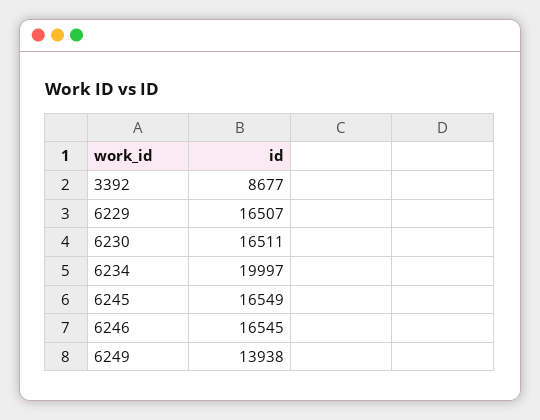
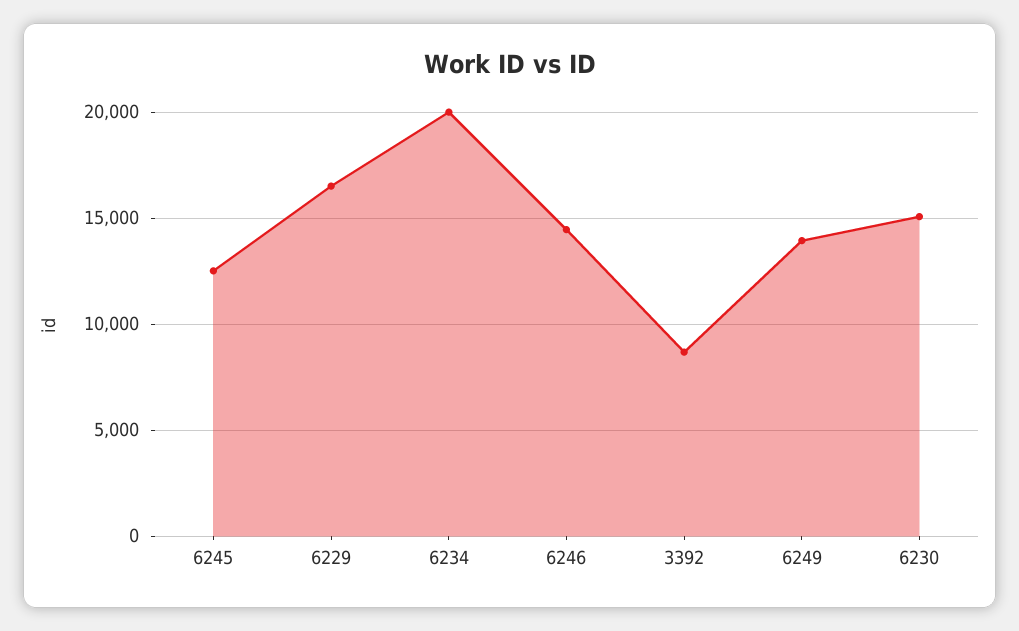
  {
    "3392": 8677,
    "6229": 16507,
-   "6230": 16511,
+   "6230": 15000,
    "6234": 19997,
-   "6245": 16549,
+   "6245": 12500,
-   "6246": 16545,
+   "6246": 14500,
    "6249": 13938
  }

